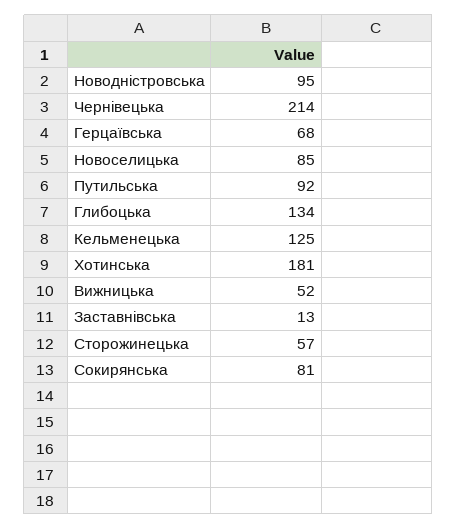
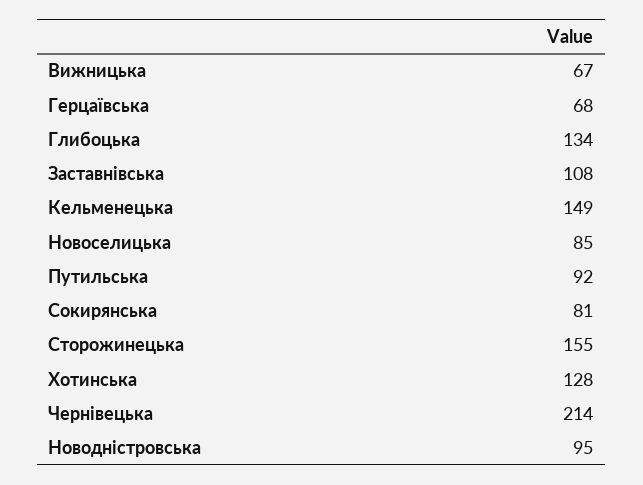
  {
    "Новодністровська": 95,
    "Чернівецька": 214,
    "Герцаївська": 68,
    "Новоселицька": 85,
    "Путильська": 92,
    "Глибоцька": 134,
-   "Кельменецька": 125,
+   "Кельменецька": 149,
-   "Хотинська": 181,
+   "Хотинська": 128,
-   "Вижницька": 52,
+   "Вижницька": 67,
-   "Заставнівська": 13,
+   "Заставнівська": 108,
-   "Сторожинецька": 57,
+   "Сторожинецька": 155,
    "Сокирянська": 81
  }

